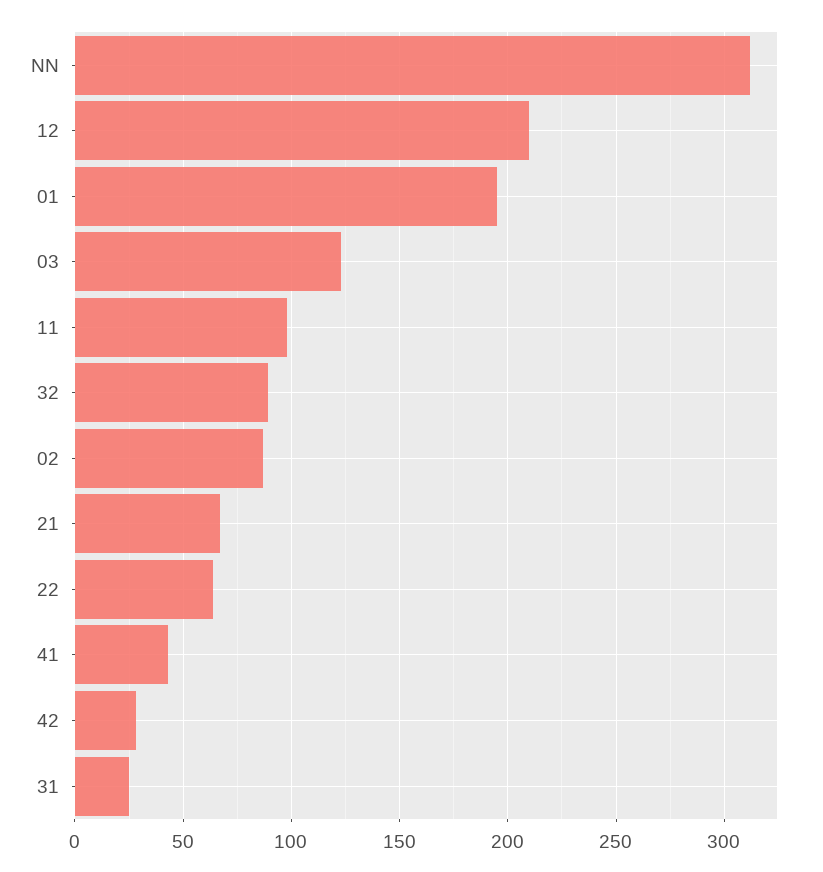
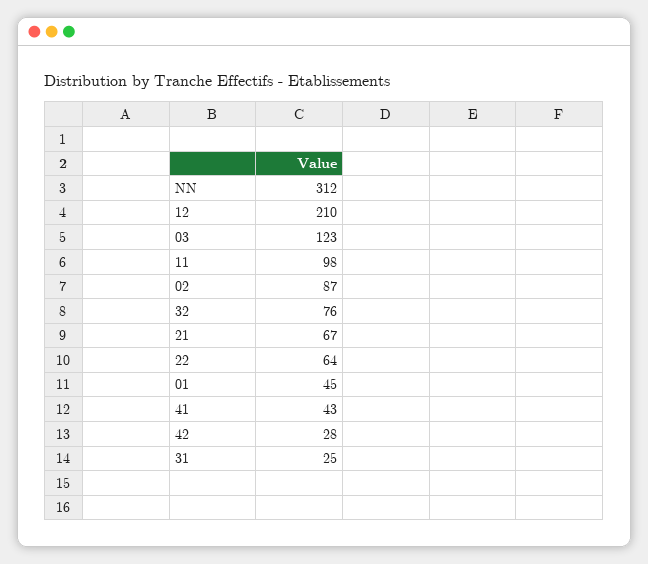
  {
    "NN": 312,
    "12": 210,
-   "01": 195,
+   "01": 45,
    "03": 123,
    "11": 98,
-   "32": 90,
+   "32": 76,
    "02": 87,
    "21": 67,
    "22": 64,
    "41": 43,
    "42": 28,
    "31": 25
  }

